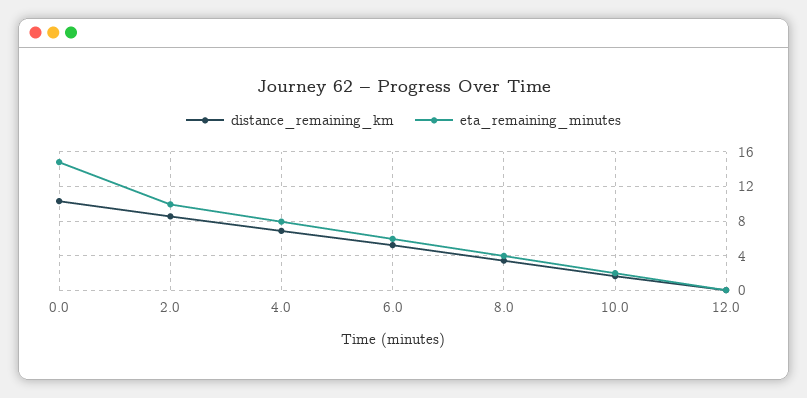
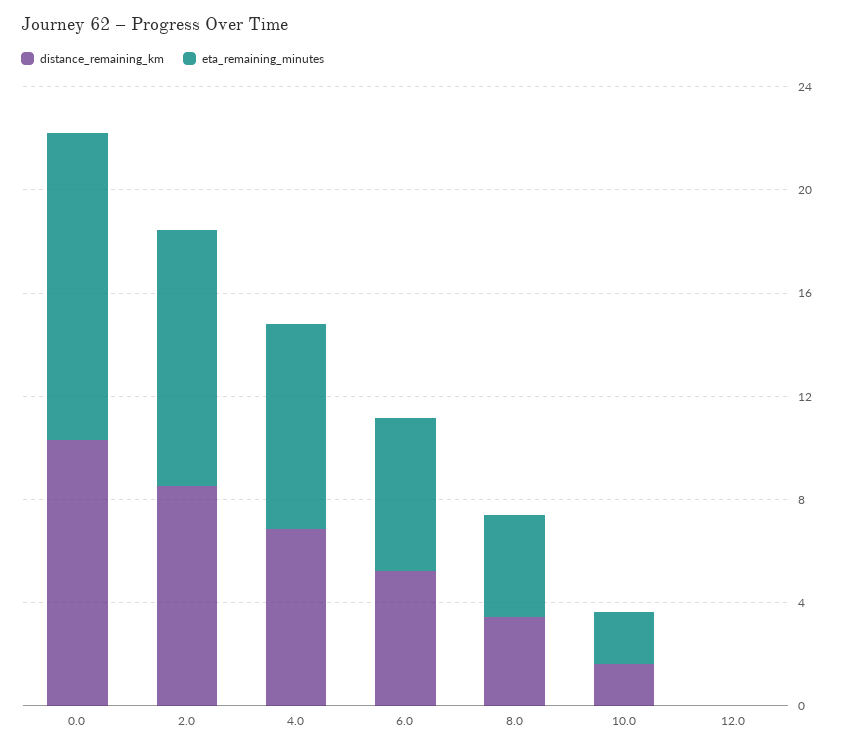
  {
    "distance_remaining_km": {
      "0.0": 10,
      "2.0": 9,
      "4.0": 7,
      "6.0": 5,
      "8.0": 3,
      "10.0": 2,
      "12.0": 0
    },
    "eta_remaining_minutes": {
-     "0.0": 15,
+     "0.0": 12,
      "2.0": 10,
      "4.0": 8,
      "6.0": 6,
      "8.0": 4,
      "10.0": 2,
      "12.0": 0
    }
  }

